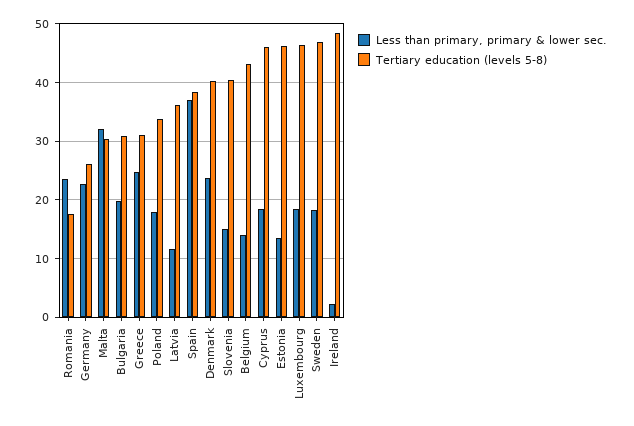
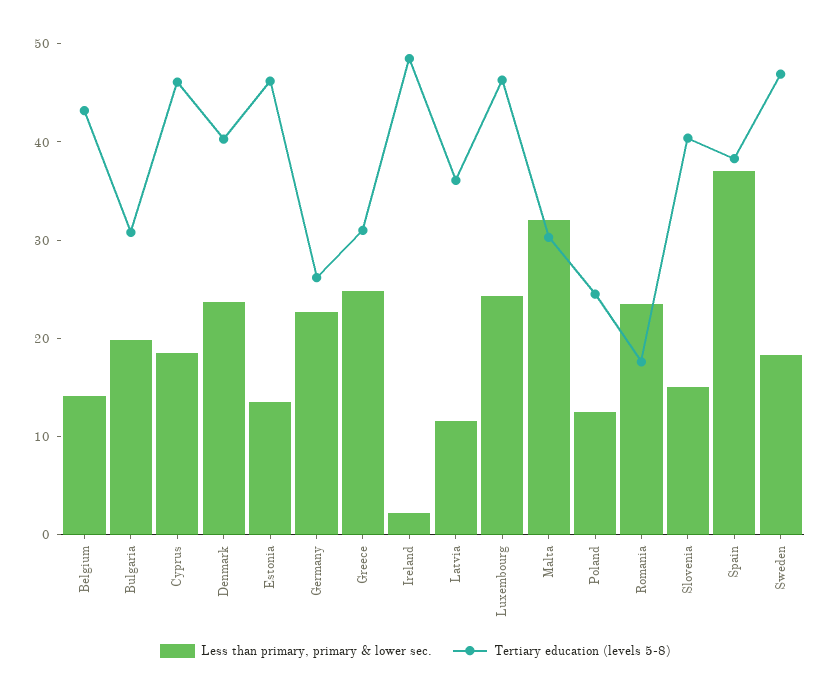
  {
    "Less than primary, primary & lower sec.": {
      "Romania": 24,
      "Germany": 22,
      "Malta": 32,
      "Bulgaria": 20,
      "Greece": 24,
-     "Poland": 18,
+     "Poland": 12,
      "Latvia": 12,
      "Spain": 38,
      "Denmark": 24,
      "Slovenia": 16,
      "Belgium": 14,
      "Cyprus": 18,
      "Estonia": 14,
-     "Luxembourg": 18,
+     "Luxembourg": 24,
      "Sweden": 18,
      "Ireland": 2
    },
    "Tertiary education (levels 5-8)": {
      "Romania": 18,
      "Germany": 26,
      "Malta": 30,
      "Bulgaria": 30,
      "Greece": 32,
-     "Poland": 34,
+     "Poland": 24,
      "Latvia": 36,
      "Spain": 38,
      "Denmark": 40,
      "Slovenia": 40,
      "Belgium": 44,
      "Cyprus": 46,
      "Estonia": 46,
      "Luxembourg": 46,
      "Sweden": 46,
      "Ireland": 48
    }
  }

